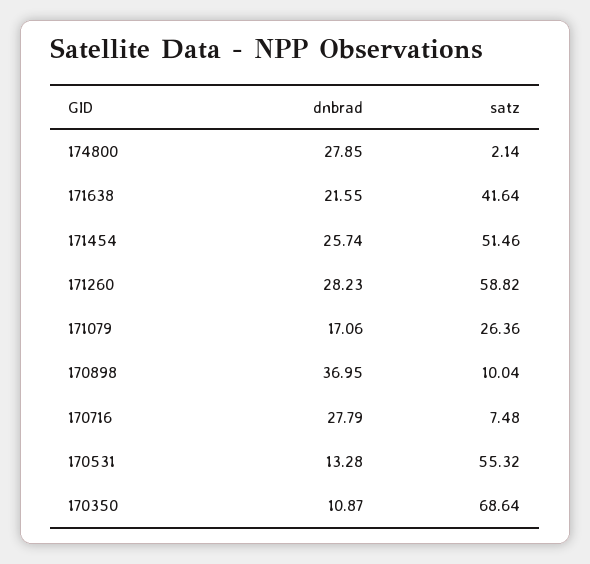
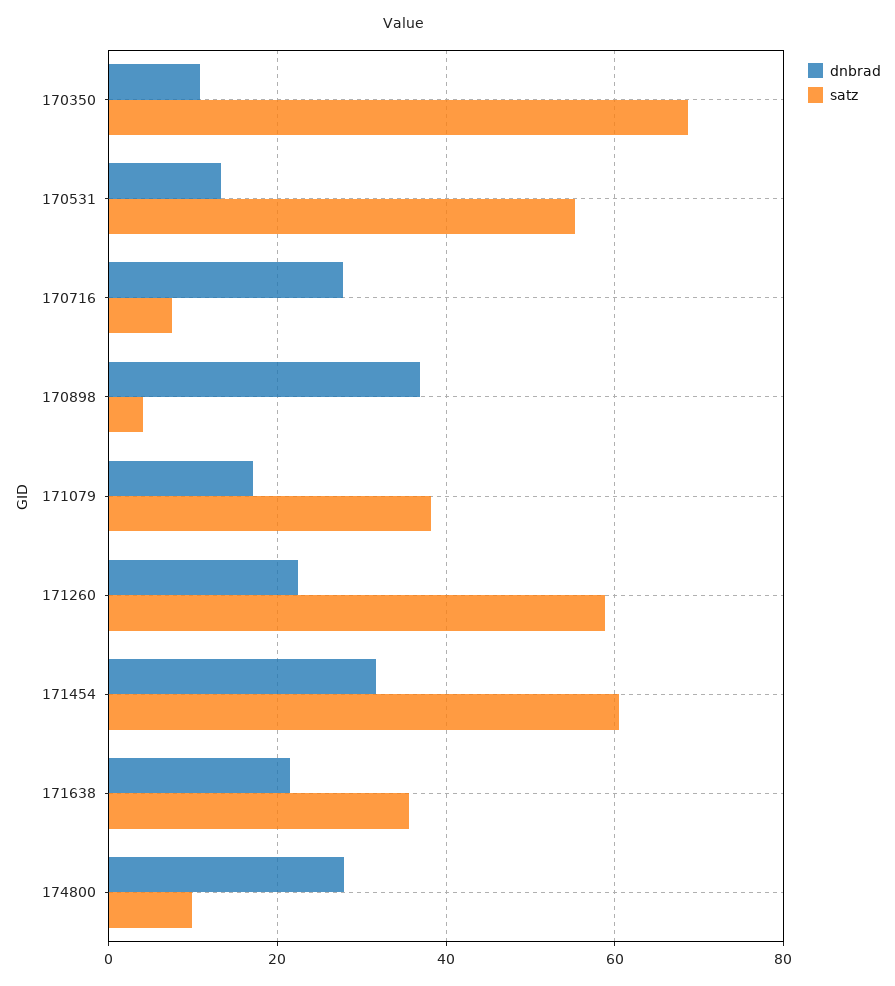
  {
    "dnbrad": {
      "174800": 27.85,
      "171638": 21.55,
-     "171454": 25.74,
+     "171454": 32,
-     "171260": 28.23,
+     "171260": 22,
      "171079": 17.06,
      "170898": 36.95,
      "170716": 27.79,
      "170531": 13.28,
      "170350": 10.87
    },
    "satz": {
-     "174800": 2.14,
+     "174800": 10,
-     "171638": 41.64,
+     "171638": 36,
-     "171454": 51.46,
+     "171454": 60,
      "171260": 58.82,
-     "171079": 26.36,
+     "171079": 38,
-     "170898": 10.04,
+     "170898": 4,
      "170716": 7.48,
      "170531": 55.32,
      "170350": 68.64
    }
  }

